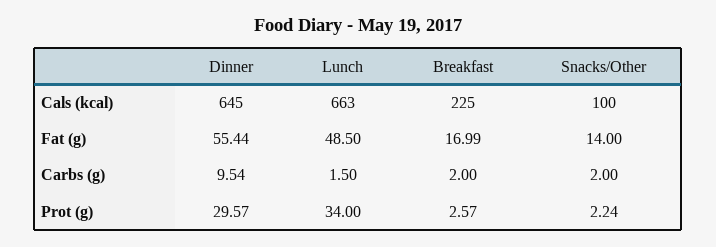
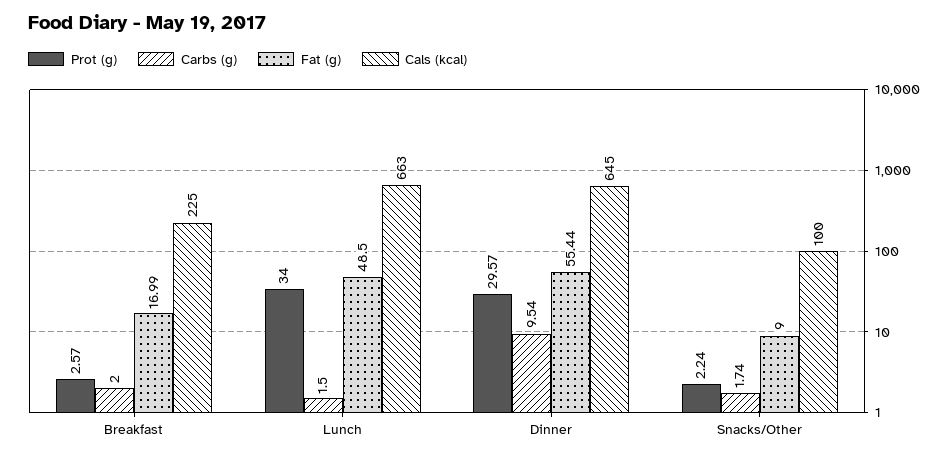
  {
    "Cals (kcal)": {
      "Dinner": 645,
      "Lunch": 663,
      "Breakfast": 225,
      "Snacks/Other": 100
    },
    "Fat (g)": {
      "Dinner": 55.44,
      "Lunch": 48.5,
      "Breakfast": 16.99,
-     "Snacks/Other": 14
+     "Snacks/Other": 9
    },
    "Carbs (g)": {
      "Dinner": 9.54,
      "Lunch": 1.5,
      "Breakfast": 2,
-     "Snacks/Other": 2
+     "Snacks/Other": 1.74
    },
    "Prot (g)": {
      "Dinner": 29.57,
      "Lunch": 34,
      "Breakfast": 2.57,
      "Snacks/Other": 2.24
    }
  }

